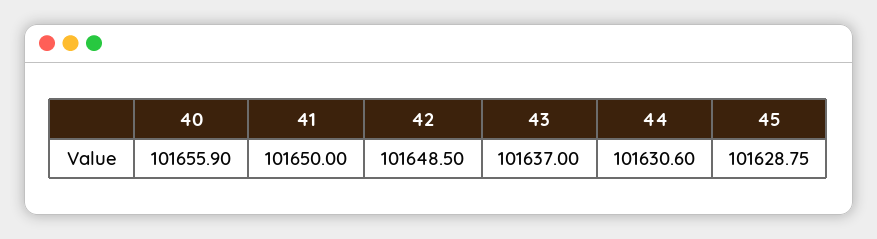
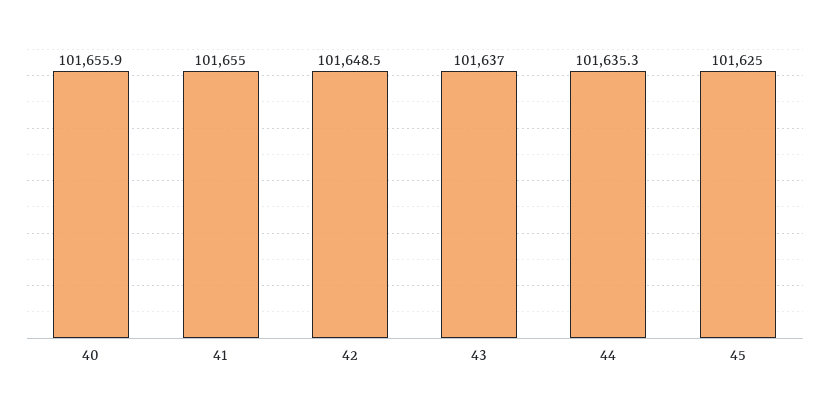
  {
    "40": 101655.9,
-   "41": 101650,
+   "41": 101655,
    "42": 101648.5,
    "43": 101637,
-   "44": 101630.6,
+   "44": 101635.3,
-   "45": 101628.75
+   "45": 101625
  }

